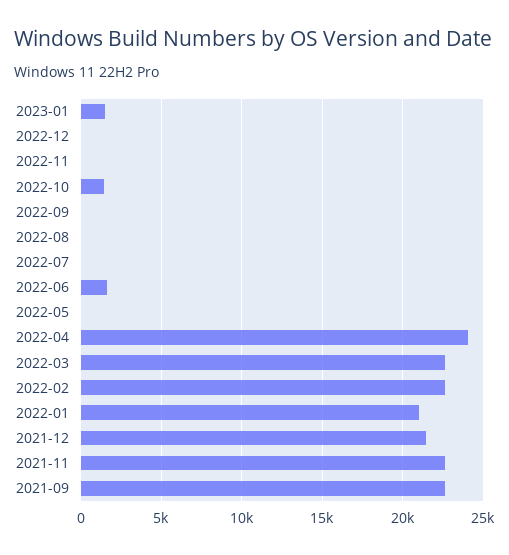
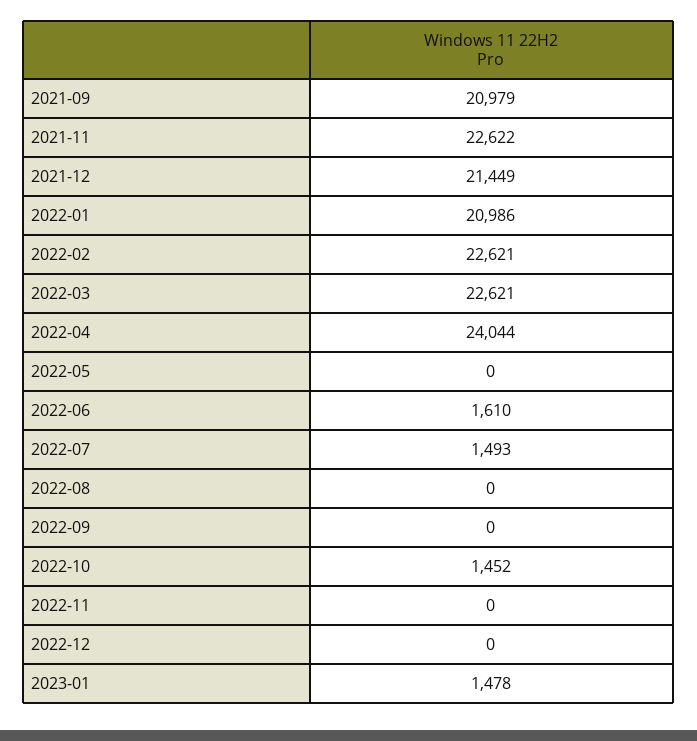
  {
    "2023-01": 1478,
    "2022-12": 0,
    "2022-11": 0,
    "2022-10": 1452,
    "2022-09": 0,
    "2022-08": 0,
-   "2022-07": 0,
+   "2022-07": 1493,
    "2022-06": 1610,
    "2022-05": 0,
    "2022-04": 24044,
    "2022-03": 22621,
    "2022-02": 22621,
    "2022-01": 20986,
    "2021-12": 21449,
    "2021-11": 22622,
-   "2021-09": 22500
+   "2021-09": 20979
  }

